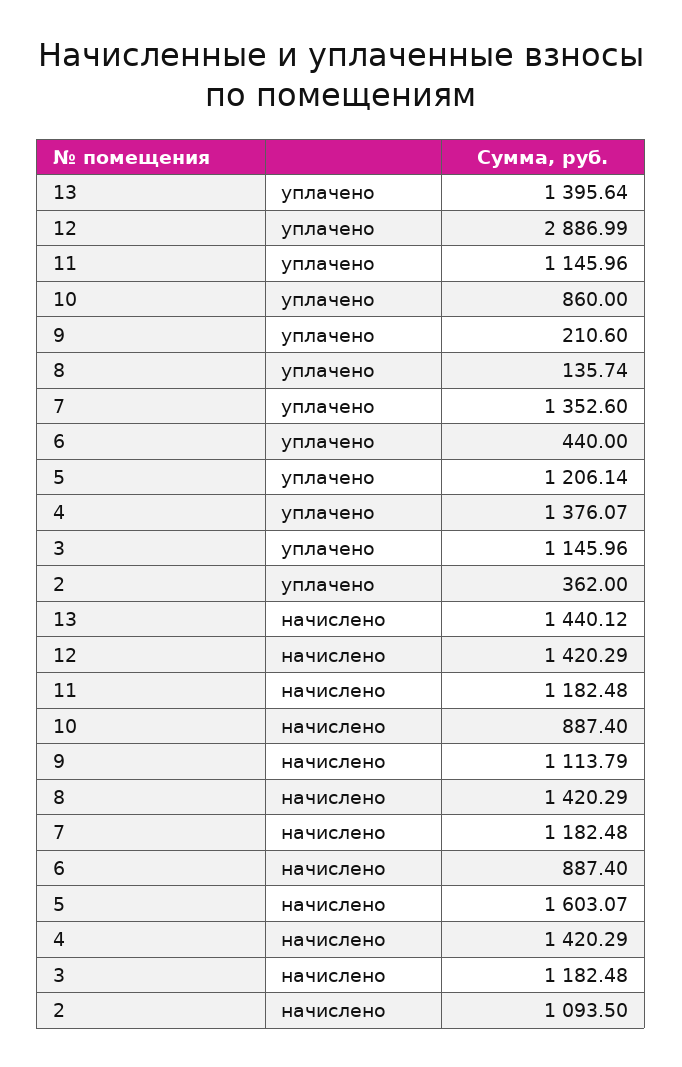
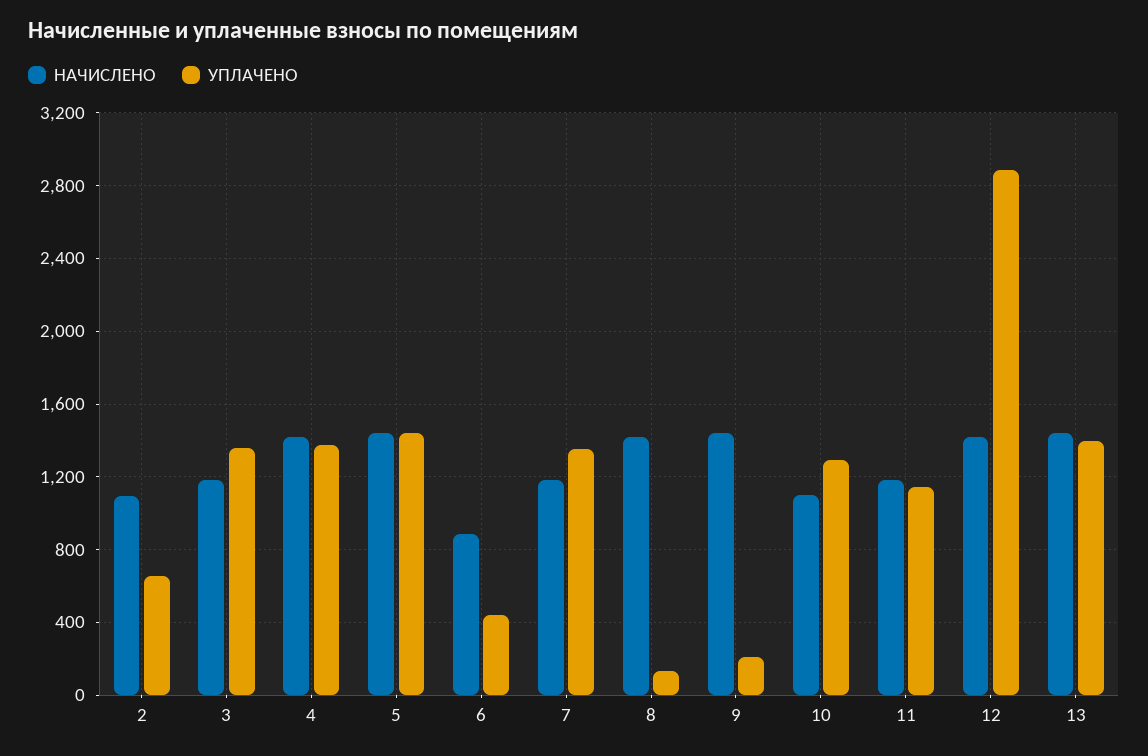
  {
    "уплачено": {
      "13": 1395.64,
      "12": 2886.99,
      "11": 1145.96,
-     "10": 860,
+     "10": 1300,
      "9": 210.6,
      "8": 135.74,
      "7": 1352.6,
      "6": 440,
-     "5": 1206.14,
+     "5": 1450,
      "4": 1376.07,
-     "3": 1145.96,
+     "3": 1350,
-     "2": 362
+     "2": 650
    },
    "начислено": {
      "13": 1440.12,
      "12": 1420.29,
      "11": 1182.48,
-     "10": 887.4,
+     "10": 1100,
-     "9": 1113.79,
+     "9": 1450,
      "8": 1420.29,
      "7": 1182.48,
      "6": 887.4,
-     "5": 1603.07,
+     "5": 1450,
      "4": 1420.29,
      "3": 1182.48,
      "2": 1093.5
    }
  }

